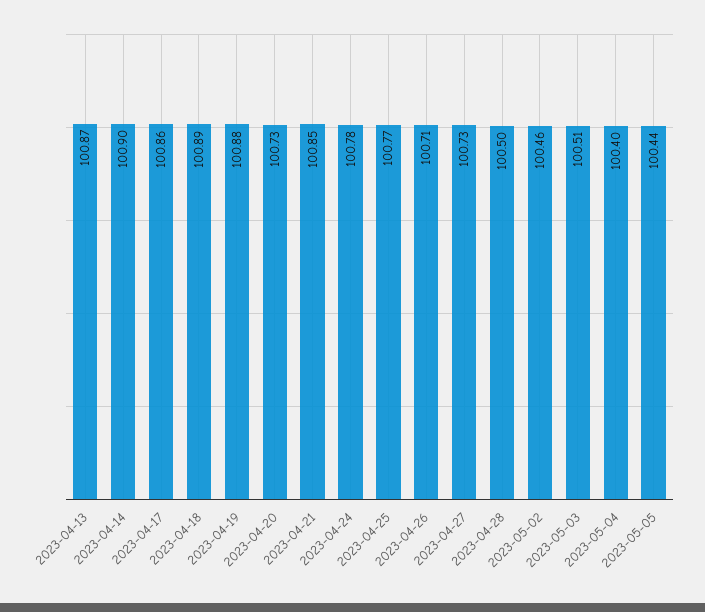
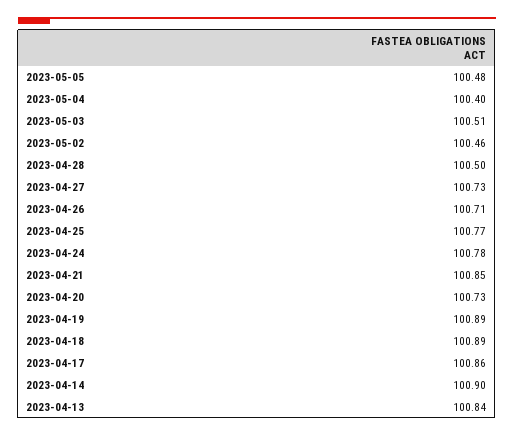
  {
-   "2023-04-13": 100.87,
+   "2023-04-13": 100.84,
    "2023-04-14": 100.9,
    "2023-04-17": 100.86,
    "2023-04-18": 100.89,
-   "2023-04-19": 100.88,
+   "2023-04-19": 100.89,
    "2023-04-20": 100.73,
    "2023-04-21": 100.85,
    "2023-04-24": 100.78,
    "2023-04-25": 100.77,
    "2023-04-26": 100.71,
    "2023-04-27": 100.73,
    "2023-04-28": 100.5,
    "2023-05-02": 100.46,
    "2023-05-03": 100.51,
    "2023-05-04": 100.4,
-   "2023-05-05": 100.44
+   "2023-05-05": 100.48
  }

